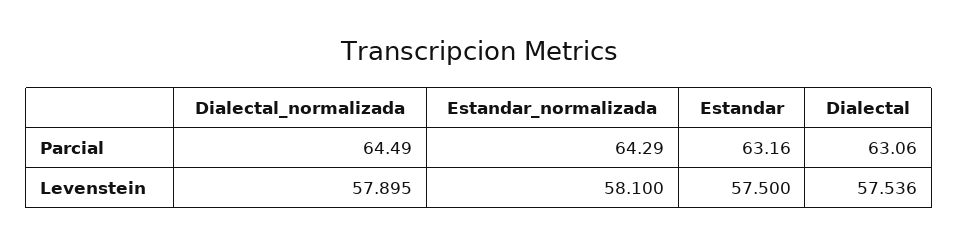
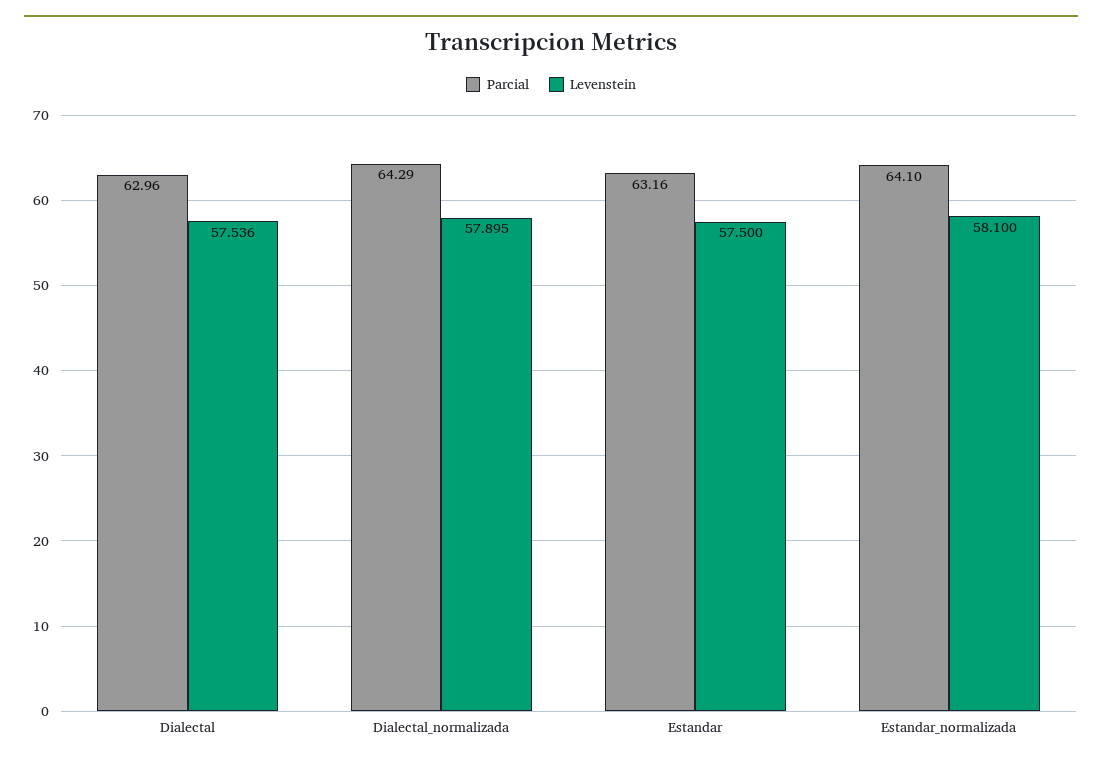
  {
    "Parcial": {
-     "Dialectal_normalizada": 64.49,
+     "Dialectal_normalizada": 64.29,
-     "Estandar_normalizada": 64.29,
+     "Estandar_normalizada": 64.1,
      "Estandar": 63.16,
-     "Dialectal": 63.06
+     "Dialectal": 62.96
    },
    "Levenstein": {
      "Dialectal_normalizada": 57.895,
      "Estandar_normalizada": 58.1,
      "Estandar": 57.5,
      "Dialectal": 57.536
    }
  }

